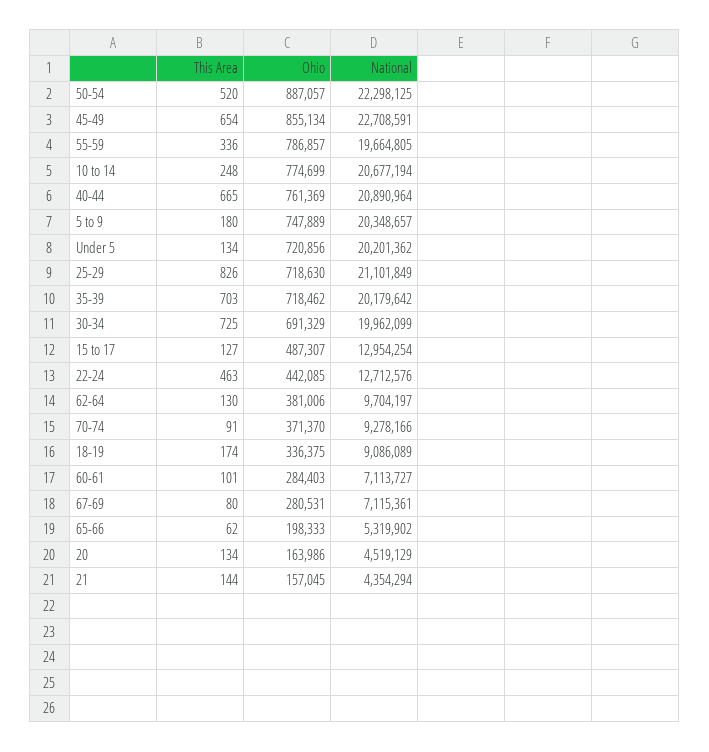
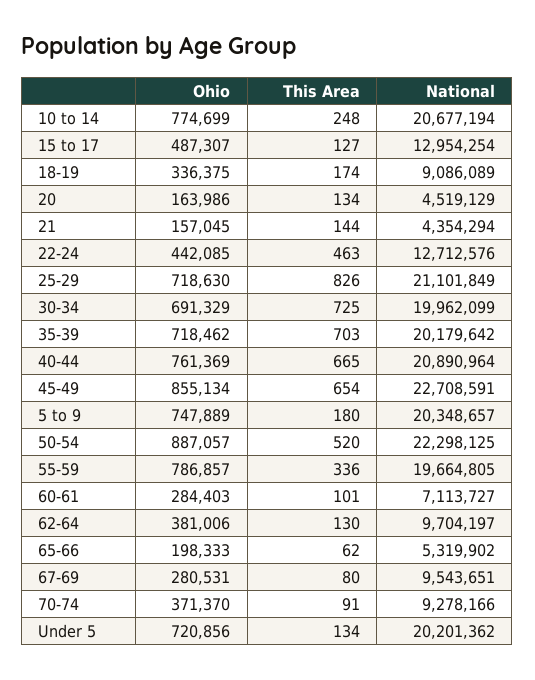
  {
    "This Area": {
      "50-54": 520,
      "45-49": 654,
      "55-59": 336,
      "10 to 14": 248,
      "40-44": 665,
      "5 to 9": 180,
      "Under 5": 134,
      "25-29": 826,
      "35-39": 703,
      "30-34": 725,
      "15 to 17": 127,
      "22-24": 463,
      "62-64": 130,
      "70-74": 91,
      "18-19": 174,
      "60-61": 101,
      "67-69": 80,
      "65-66": 62,
      "20": 134,
      "21": 144
    },
    "Ohio": {
      "50-54": 887057,
      "45-49": 855134,
      "55-59": 786857,
      "10 to 14": 774699,
      "40-44": 761369,
      "5 to 9": 747889,
      "Under 5": 720856,
      "25-29": 718630,
      "35-39": 718462,
      "30-34": 691329,
      "15 to 17": 487307,
      "22-24": 442085,
      "62-64": 381006,
      "70-74": 371370,
      "18-19": 336375,
      "60-61": 284403,
      "67-69": 280531,
      "65-66": 198333,
      "20": 163986,
      "21": 157045
    },
    "National": {
      "50-54": 22298125,
      "45-49": 22708591,
      "55-59": 19664805,
      "10 to 14": 20677194,
      "40-44": 20890964,
      "5 to 9": 20348657,
      "Under 5": 20201362,
      "25-29": 21101849,
      "35-39": 20179642,
      "30-34": 19962099,
      "15 to 17": 12954254,
      "22-24": 12712576,
      "62-64": 9704197,
      "70-74": 9278166,
      "18-19": 9086089,
      "60-61": 7113727,
-     "67-69": 7115361,
+     "67-69": 9543651,
      "65-66": 5319902,
      "20": 4519129,
      "21": 4354294
    }
  }

